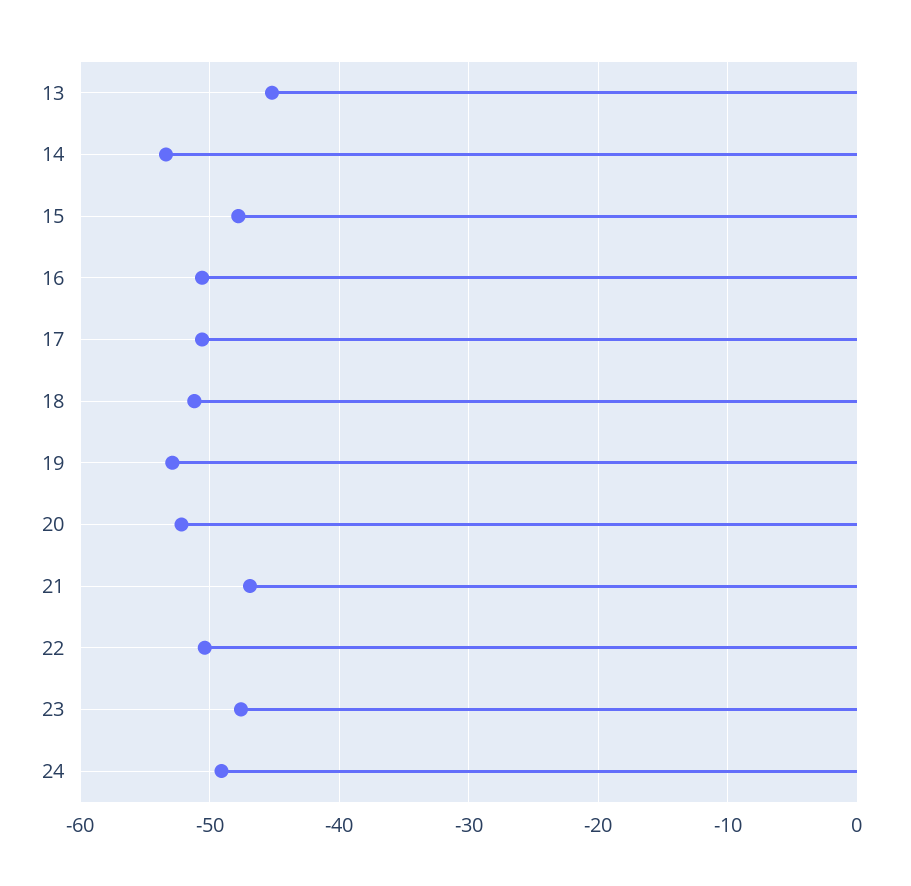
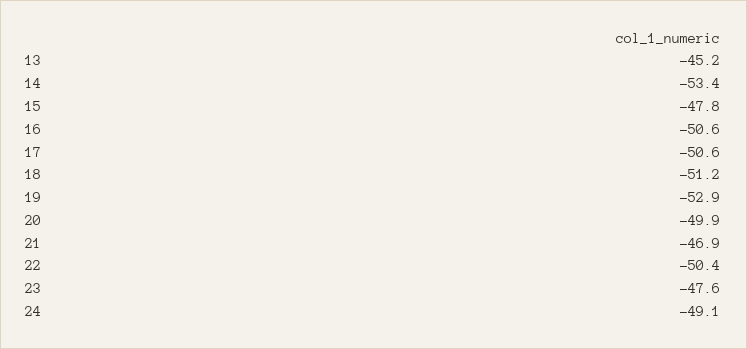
  {
    "13": -45.2,
    "14": -53.4,
    "15": -47.8,
    "16": -50.6,
    "17": -50.6,
    "18": -51.2,
    "19": -52.9,
-   "20": -52,
+   "20": -49.9,
    "21": -46.9,
    "22": -50.4,
    "23": -47.6,
    "24": -49.1
  }

